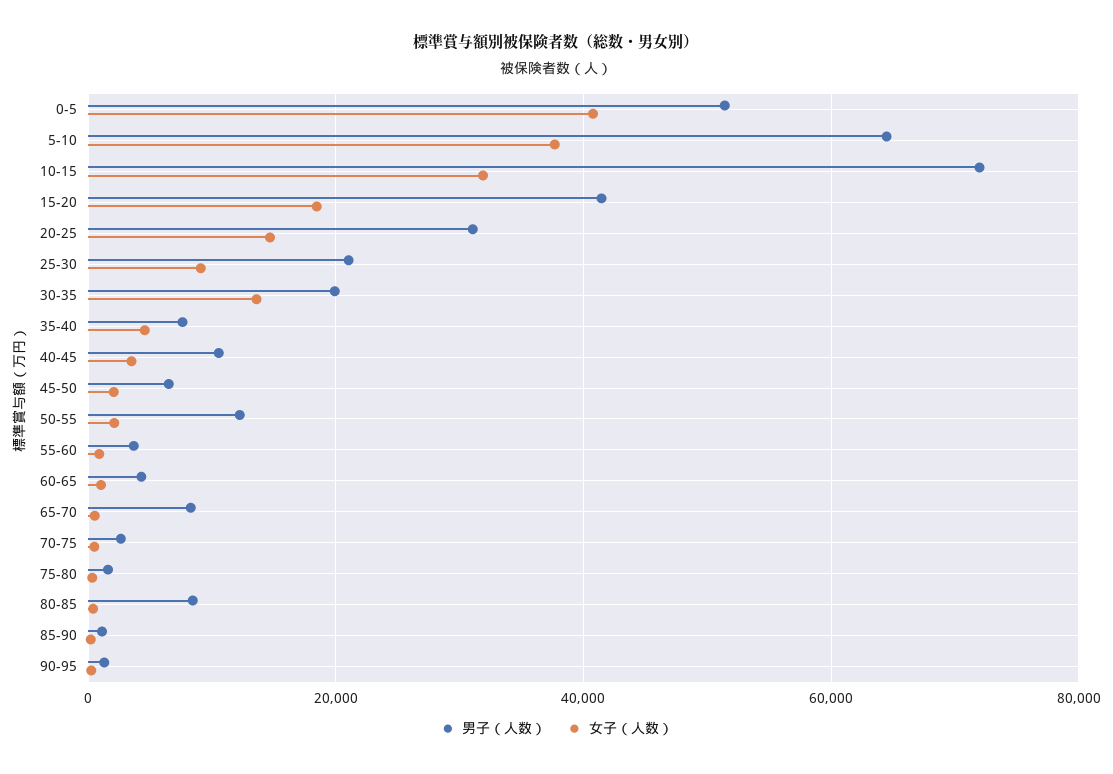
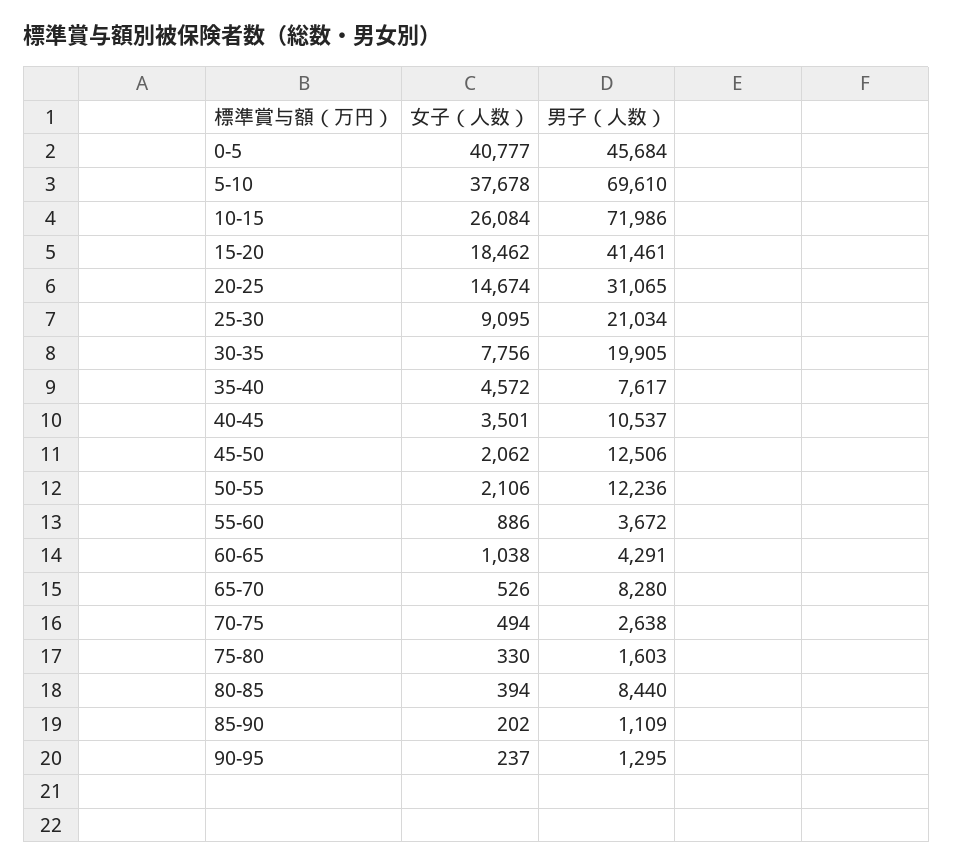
  {
    "男子（人数）": {
-     "0-5": 52000,
+     "0-5": 45684,
-     "5-10": 64000,
+     "5-10": 69610,
      "10-15": 71986,
      "15-20": 41461,
      "20-25": 31065,
      "25-30": 21034,
      "30-35": 19905,
      "35-40": 7617,
      "40-45": 10537,
-     "45-50": 6000,
+     "45-50": 12506,
      "50-55": 12236,
      "55-60": 3672,
      "60-65": 4291,
      "65-70": 8280,
      "70-75": 2638,
      "75-80": 1603,
      "80-85": 8440,
      "85-90": 1109,
      "90-95": 1295
    },
    "女子（人数）": {
      "0-5": 40777,
      "5-10": 37678,
-     "10-15": 32000,
+     "10-15": 26084,
      "15-20": 18462,
      "20-25": 14674,
      "25-30": 9095,
-     "30-35": 14000,
+     "30-35": 7756,
      "35-40": 4572,
      "40-45": 3501,
      "45-50": 2062,
      "50-55": 2106,
      "55-60": 886,
      "60-65": 1038,
      "65-70": 526,
      "70-75": 494,
      "75-80": 330,
      "80-85": 394,
      "85-90": 202,
      "90-95": 237
    }
  }

